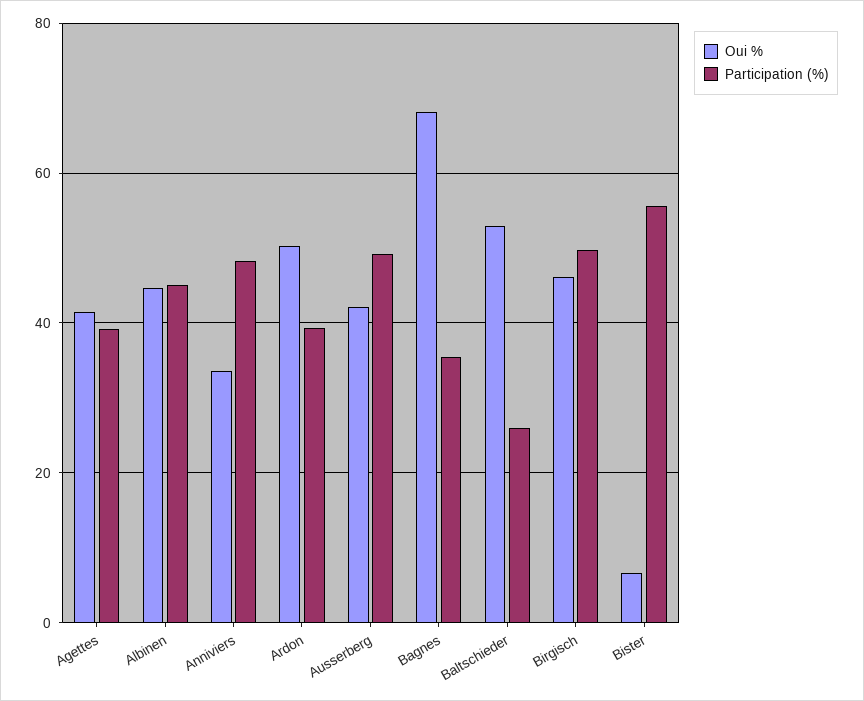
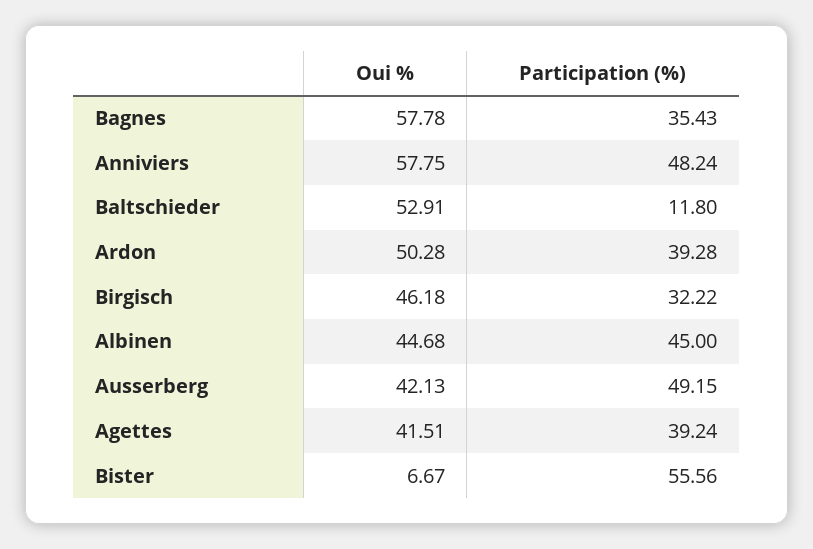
  {
    "Oui %": {
      "Agettes": 41.51,
      "Albinen": 44.68,
-     "Anniviers": 34,
+     "Anniviers": 57.75,
      "Ardon": 50.28,
      "Ausserberg": 42.13,
-     "Bagnes": 68,
+     "Bagnes": 57.78,
      "Baltschieder": 52.91,
      "Birgisch": 46.18,
      "Bister": 6.67
    },
    "Participation (%)": {
      "Agettes": 39.24,
      "Albinen": 45,
      "Anniviers": 48.24,
      "Ardon": 39.28,
      "Ausserberg": 49.15,
      "Bagnes": 35.43,
-     "Baltschieder": 26,
+     "Baltschieder": 11.8,
-     "Birgisch": 50,
+     "Birgisch": 32.22,
      "Bister": 55.56
    }
  }

